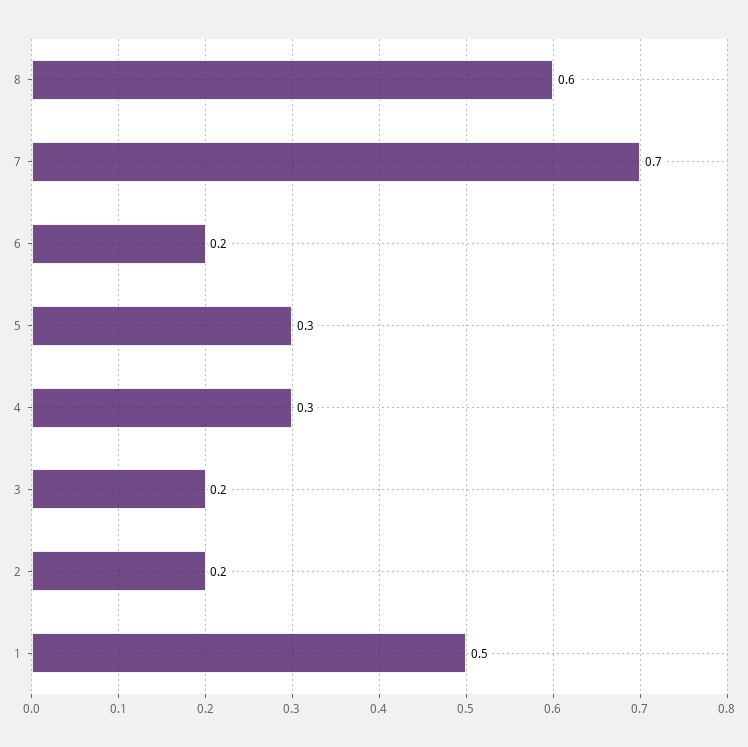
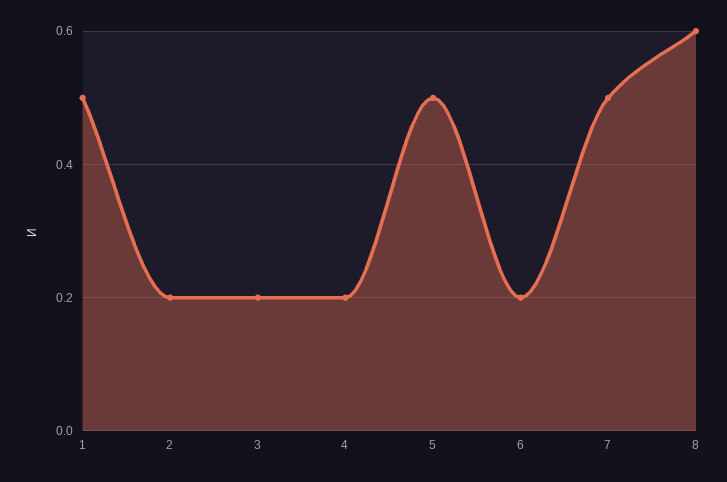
  {
    "8": 0.6,
-   "7": 0.7,
+   "7": 0.5,
    "6": 0.2,
-   "5": 0.3,
+   "5": 0.5,
-   "4": 0.3,
+   "4": 0.2,
    "3": 0.2,
    "2": 0.2,
    "1": 0.5
  }

